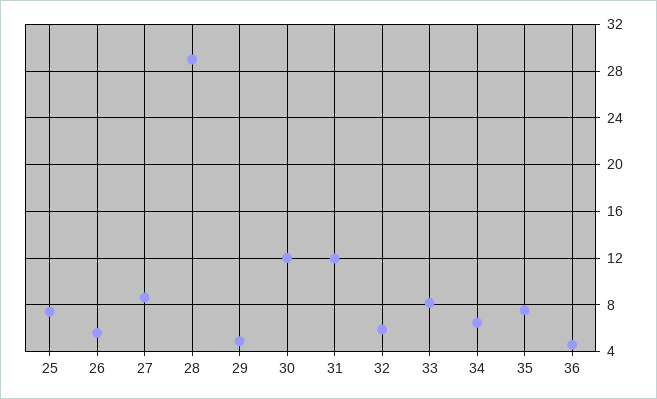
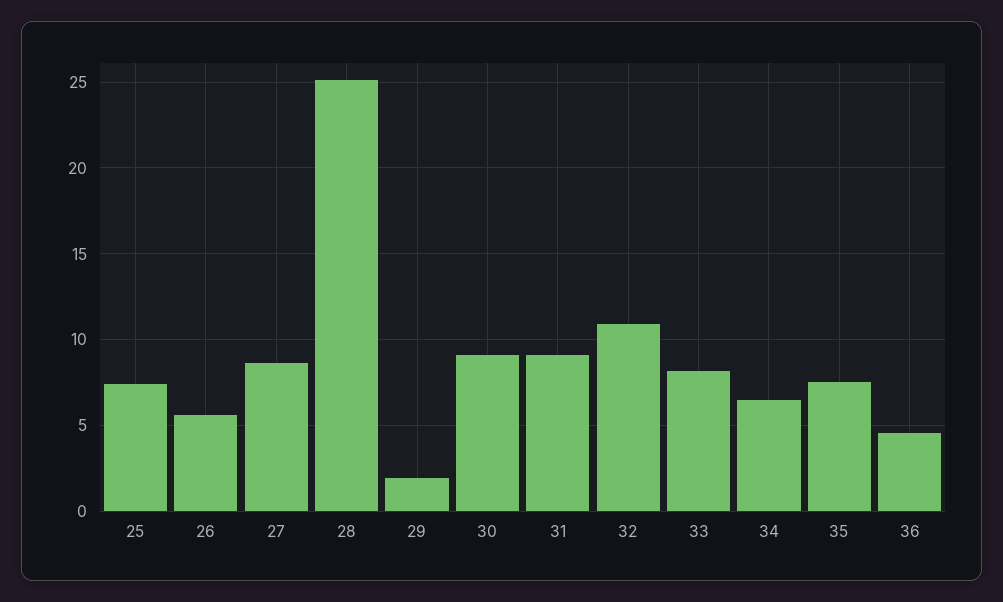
  {
    "25": 7.5,
    "26": 5.5,
    "27": 8.5,
-   "28": 29,
+   "28": 25,
-   "29": 5,
+   "29": 2,
-   "30": 12,
+   "30": 9,
-   "31": 12,
+   "31": 9,
-   "32": 6,
+   "32": 11,
    "33": 8,
    "34": 6.5,
    "35": 7.5,
    "36": 4.5
  }

